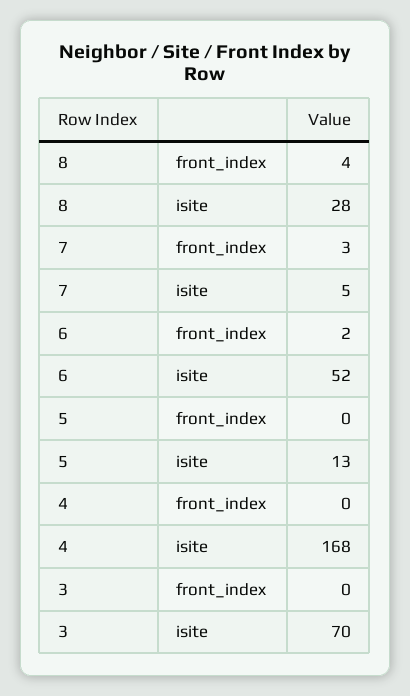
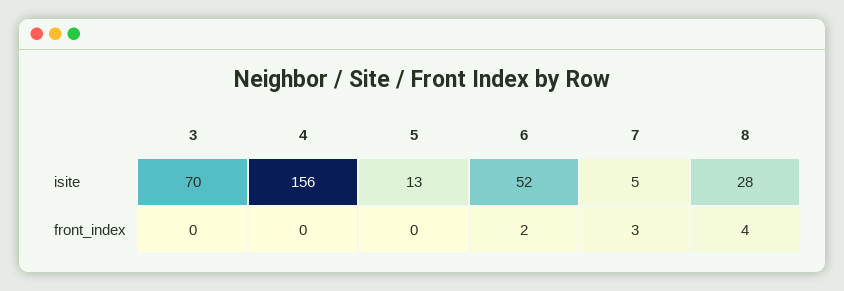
  {
    "8": {
      "front_index": 4,
      "isite": 28
    },
    "7": {
      "front_index": 3,
      "isite": 5
    },
    "6": {
      "front_index": 2,
      "isite": 52
    },
    "5": {
      "front_index": 0,
      "isite": 13
    },
    "4": {
      "front_index": 0,
-     "isite": 168
+     "isite": 156
    },
    "3": {
      "front_index": 0,
      "isite": 70
    }
  }

